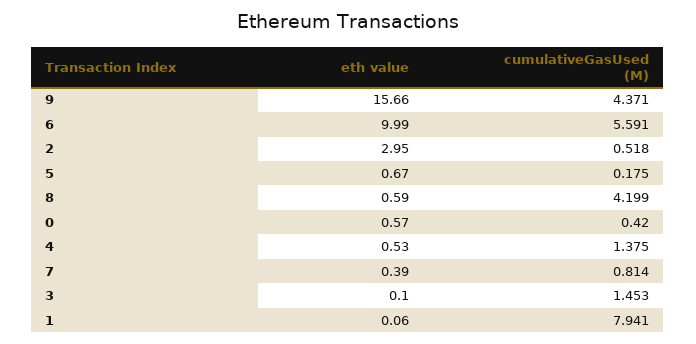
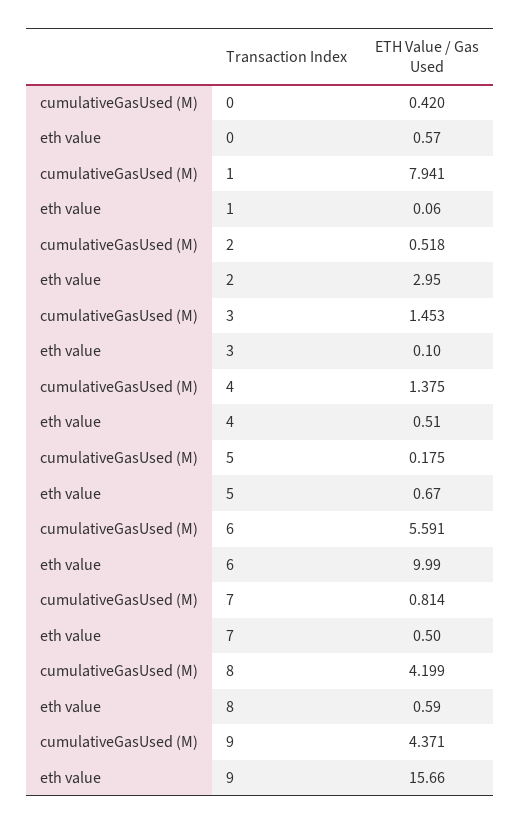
  {
    "eth value": {
      "9": 15.66,
      "6": 9.99,
      "2": 2.95,
      "5": 0.67,
      "8": 0.59,
      "0": 0.57,
-     "4": 0.53,
+     "4": 0.51,
-     "7": 0.39,
+     "7": 0.5,
      "3": 0.1,
      "1": 0.06
    },
    "cumulativeGasUsed (M)": {
      "9": 4.371,
      "6": 5.591,
      "2": 0.518,
      "5": 0.175,
      "8": 4.199,
      "0": 0.42,
      "4": 1.375,
      "7": 0.814,
      "3": 1.453,
      "1": 7.941
    }
  }

